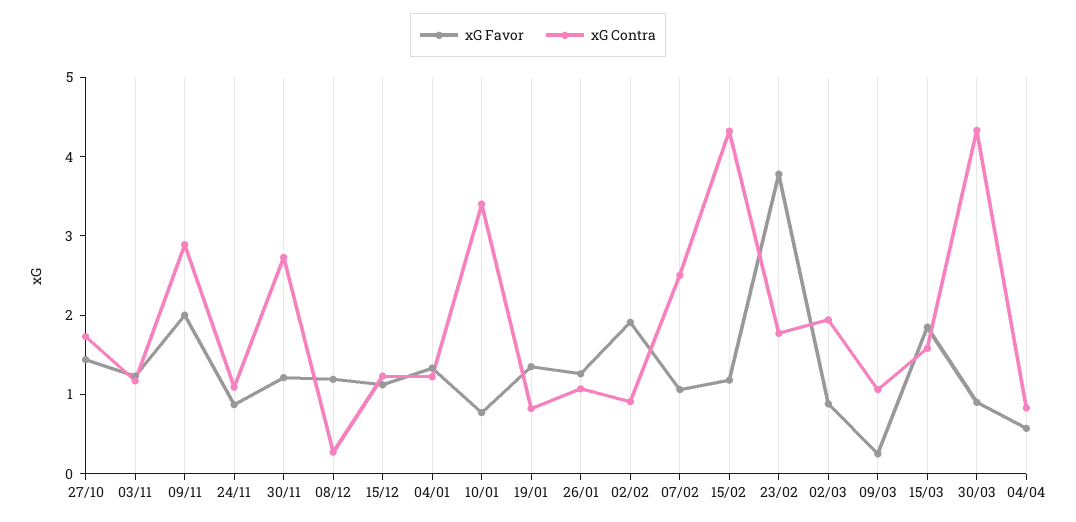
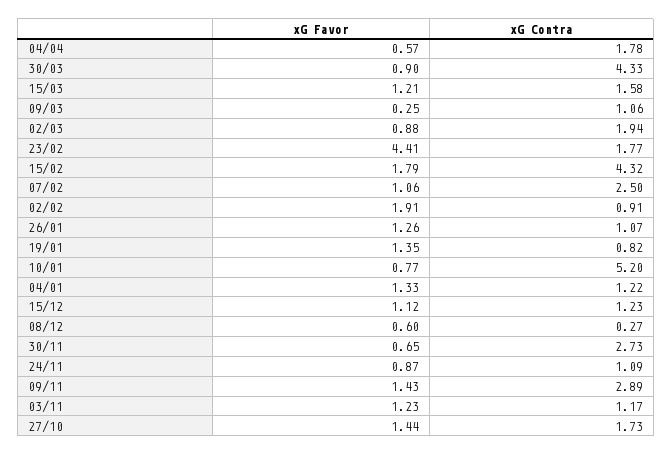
  {
    "xG Favor": {
      "27/10": 1.44,
      "03/11": 1.23,
-     "09/11": 2,
+     "09/11": 1.43,
      "24/11": 0.87,
-     "30/11": 1.2,
+     "30/11": 0.65,
-     "08/12": 1.2,
+     "08/12": 0.6,
      "15/12": 1.12,
      "04/01": 1.33,
      "10/01": 0.77,
      "19/01": 1.35,
      "26/01": 1.26,
      "02/02": 1.91,
      "07/02": 1.06,
-     "15/02": 1.2,
+     "15/02": 1.79,
-     "23/02": 3.8,
+     "23/02": 4.41,
      "02/03": 0.88,
      "09/03": 0.25,
-     "15/03": 1.8,
+     "15/03": 1.21,
      "30/03": 0.9,
      "04/04": 0.57
    },
    "xG Contra": {
      "27/10": 1.73,
      "03/11": 1.17,
      "09/11": 2.89,
      "24/11": 1.09,
      "30/11": 2.73,
      "08/12": 0.27,
      "15/12": 1.23,
      "04/01": 1.22,
-     "10/01": 3.4,
+     "10/01": 5.2,
      "19/01": 0.82,
      "26/01": 1.07,
      "02/02": 0.91,
      "07/02": 2.5,
      "15/02": 4.32,
      "23/02": 1.77,
      "02/03": 1.94,
      "09/03": 1.06,
      "15/03": 1.58,
      "30/03": 4.33,
-     "04/04": 0.8
+     "04/04": 1.78
    }
  }

